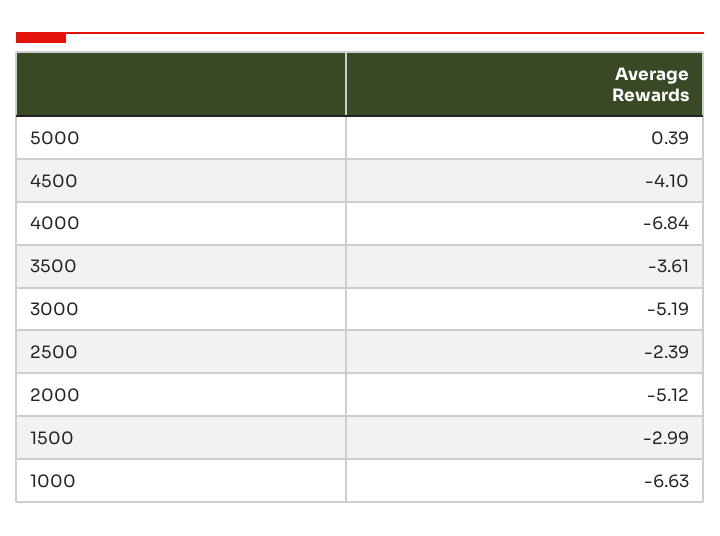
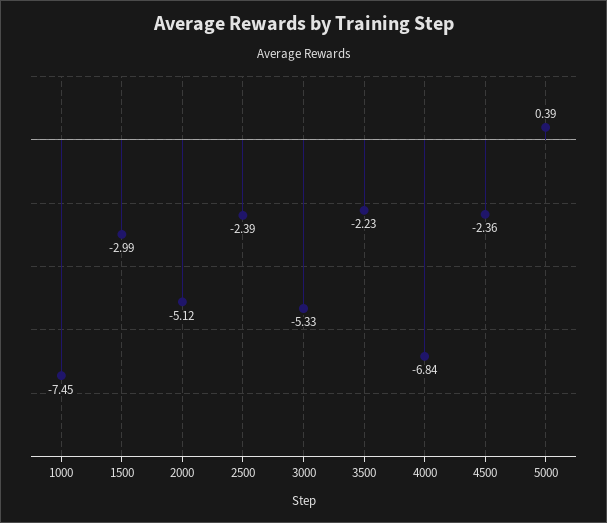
  {
    "5000": 0.39,
-   "4500": -4.1,
+   "4500": -2.36,
    "4000": -6.84,
-   "3500": -3.61,
+   "3500": -2.23,
-   "3000": -5.19,
+   "3000": -5.33,
    "2500": -2.39,
    "2000": -5.12,
    "1500": -2.99,
-   "1000": -6.63
+   "1000": -7.45
  }

